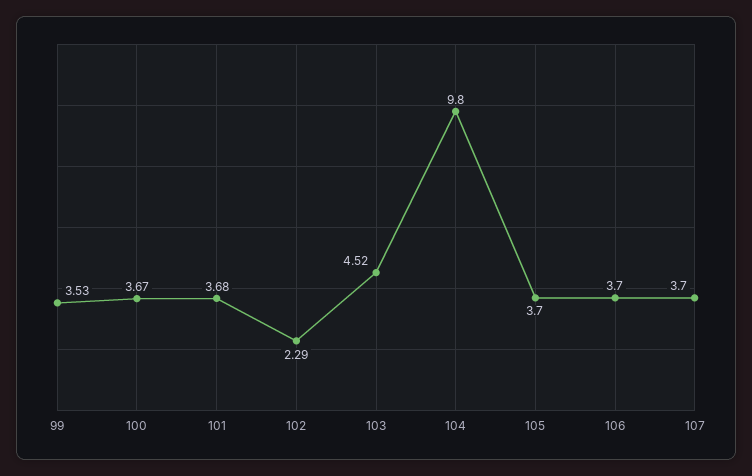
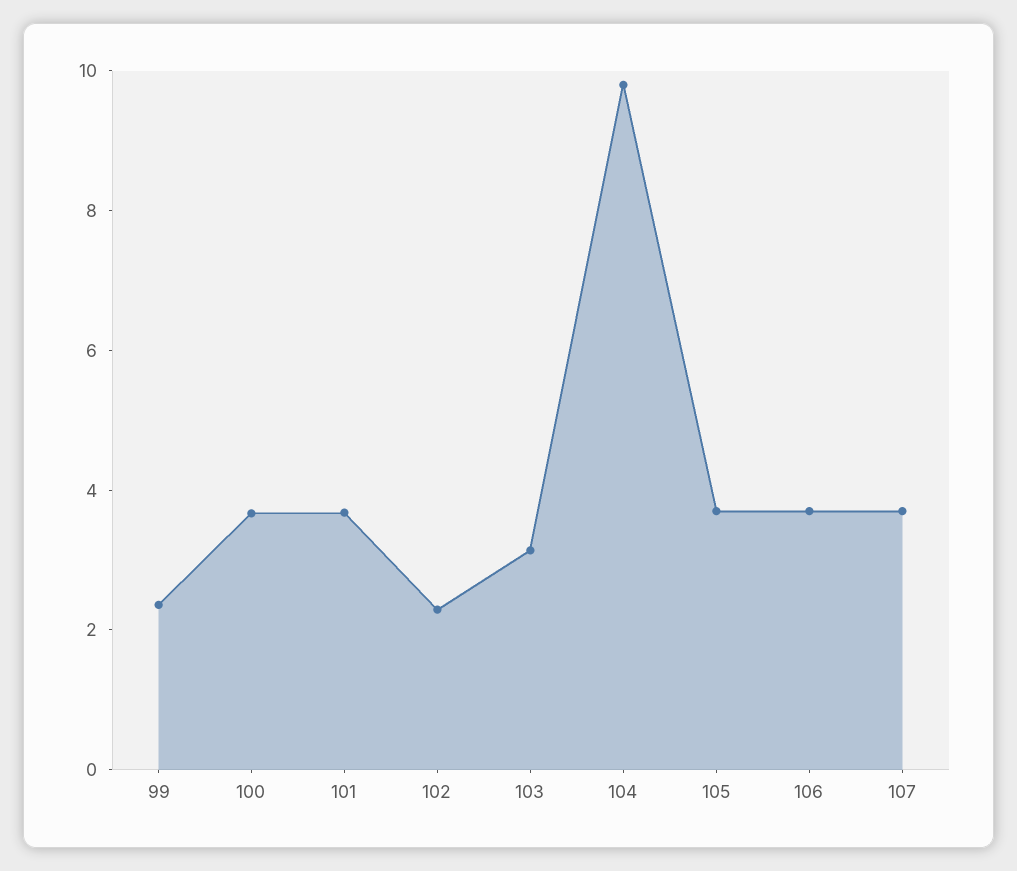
  {
-   "99": 3.53,
+   "99": 2.5,
    "100": 3.67,
    "101": 3.68,
    "102": 2.29,
-   "103": 4.52,
+   "103": 3,
    "104": 9.8,
    "105": 3.7,
    "106": 3.7,
    "107": 3.7
  }

